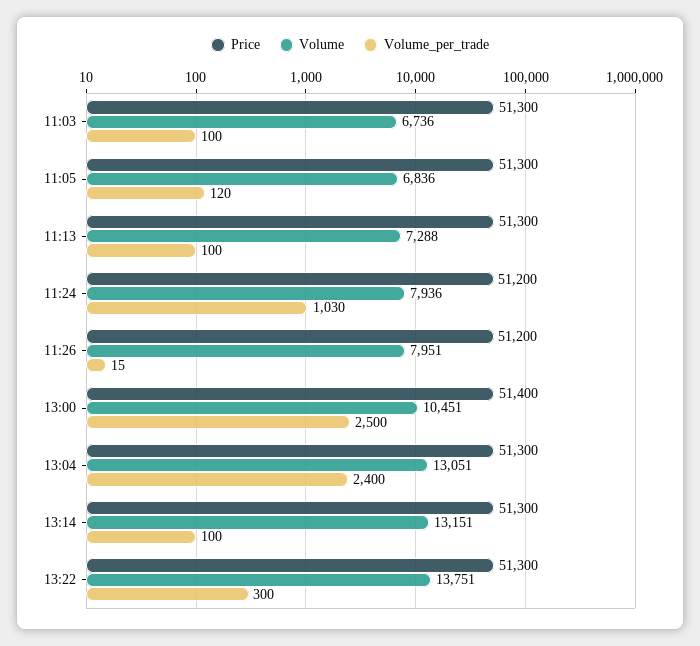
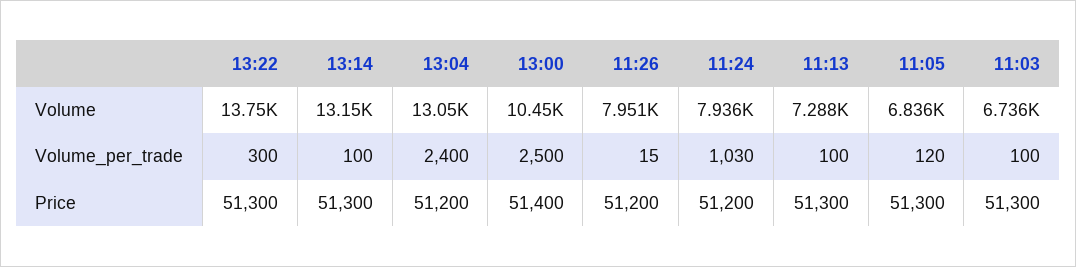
  {
    "Price": {
      "11:03": 51300,
      "11:05": 51300,
      "11:13": 51300,
      "11:24": 51200,
      "11:26": 51200,
      "13:00": 51400,
-     "13:04": 51300,
+     "13:04": 51200,
      "13:14": 51300,
      "13:22": 51300
    },
    "Volume": {
      "11:03": 6736,
      "11:05": 6836,
      "11:13": 7288,
      "11:24": 7936,
      "11:26": 7951,
      "13:00": 10451,
      "13:04": 13051,
      "13:14": 13151,
      "13:22": 13751
    },
    "Volume_per_trade": {
      "11:03": 100,
      "11:05": 120,
      "11:13": 100,
      "11:24": 1030,
      "11:26": 15,
      "13:00": 2500,
      "13:04": 2400,
      "13:14": 100,
      "13:22": 300
    }
  }

